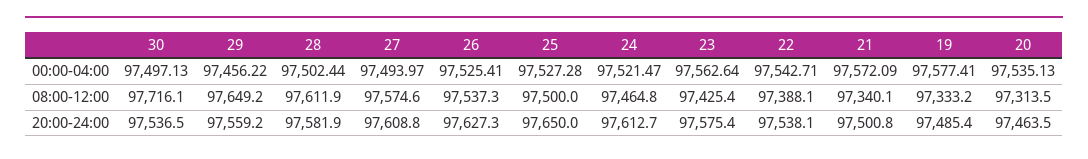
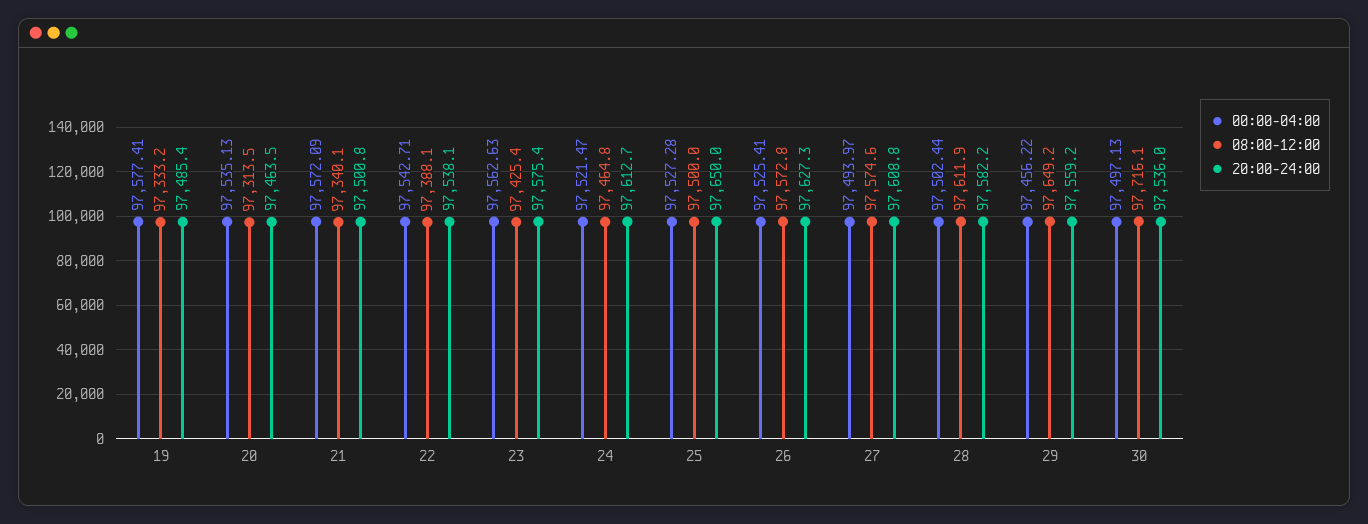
  {
    "00:00-04:00": {
      "30": 97497.13,
      "29": 97456.22,
      "28": 97502.44,
      "27": 97493.97,
      "26": 97525.41,
      "25": 97527.28,
      "24": 97521.47,
-     "23": 97562.64,
+     "23": 97562.63,
      "22": 97542.71,
      "21": 97572.09,
      "19": 97577.41,
      "20": 97535.13
    },
    "08:00-12:00": {
      "30": 97716.1,
      "29": 97649.2,
      "28": 97611.9,
      "27": 97574.6,
-     "26": 97537.3,
+     "26": 97572.8,
      "25": 97500,
      "24": 97464.8,
      "23": 97425.4,
      "22": 97388.1,
      "21": 97340.1,
      "19": 97333.2,
      "20": 97313.5
    },
    "20:00-24:00": {
-     "30": 97536.5,
+     "30": 97536,
      "29": 97559.2,
-     "28": 97581.9,
+     "28": 97582.2,
      "27": 97608.8,
      "26": 97627.3,
      "25": 97650,
      "24": 97612.7,
      "23": 97575.4,
      "22": 97538.1,
      "21": 97500.8,
      "19": 97485.4,
      "20": 97463.5
    }
  }

